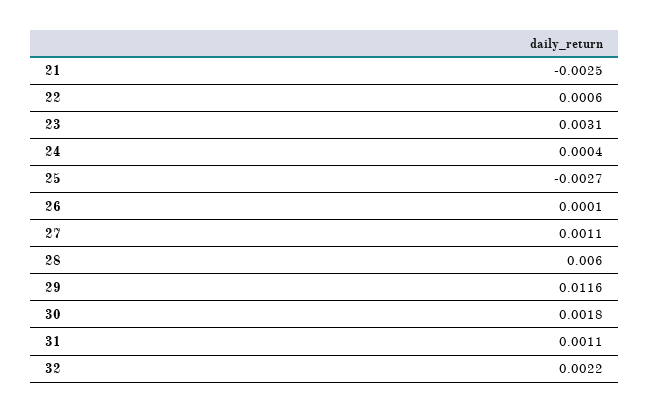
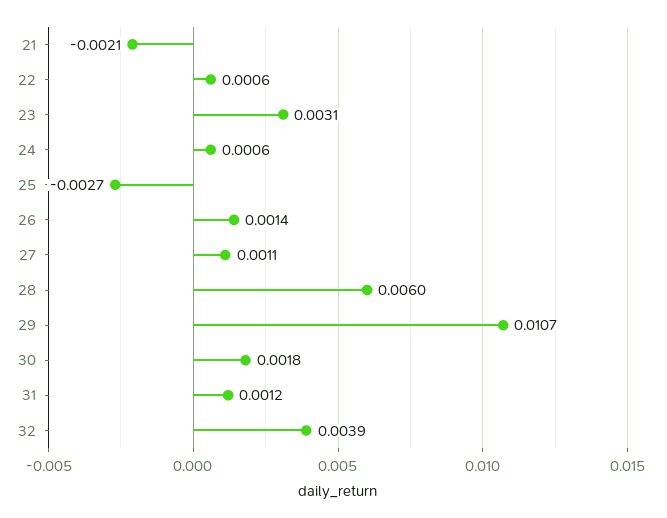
  {
-   "21": -0.0025,
+   "21": -0.0021,
    "22": 0.0006,
    "23": 0.0031,
-   "24": 0.0004,
+   "24": 0.0006,
    "25": -0.0027,
-   "26": 0.0001,
+   "26": 0.0014,
    "27": 0.0011,
    "28": 0.006,
-   "29": 0.0116,
+   "29": 0.0107,
    "30": 0.0018,
-   "31": 0.0011,
+   "31": 0.0012,
-   "32": 0.0022
+   "32": 0.0039
  }

